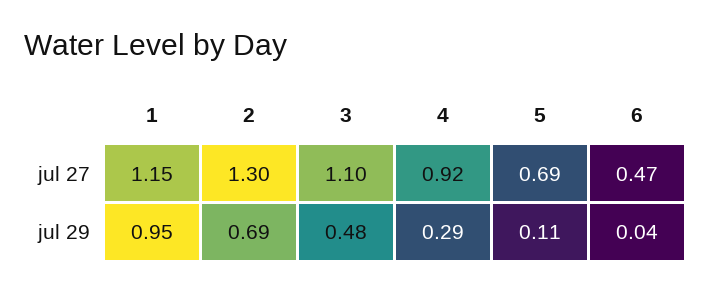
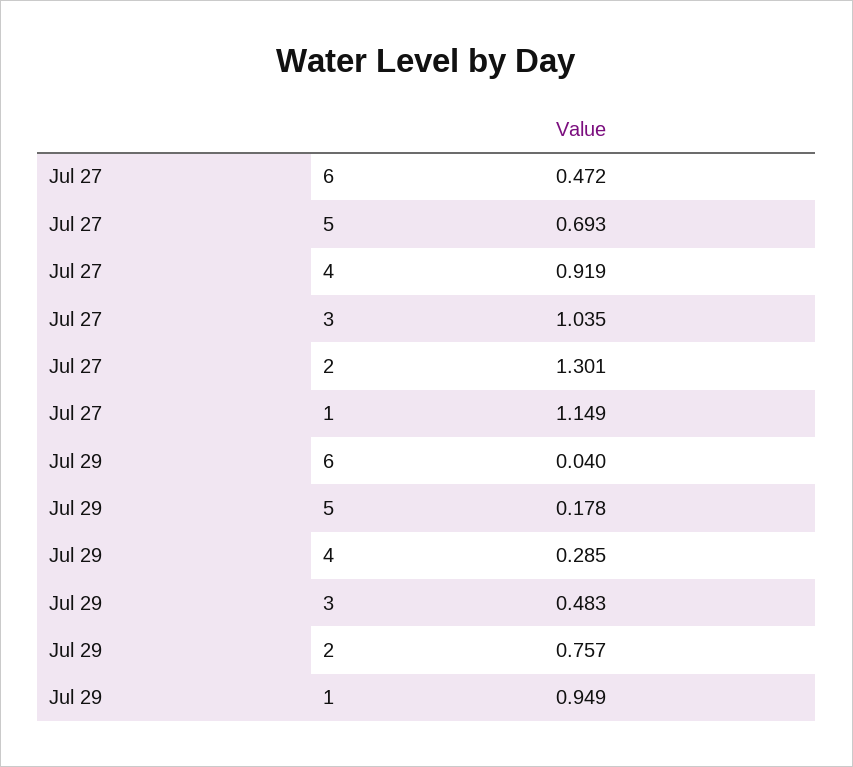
  {
    "1": {
      "jul 27": 1.149,
      "jul 29": 0.949
    },
    "2": {
      "jul 27": 1.301,
-     "jul 29": 0.69
+     "jul 29": 0.757
    },
    "3": {
-     "jul 27": 1.1,
+     "jul 27": 1.035,
      "jul 29": 0.483
    },
    "4": {
      "jul 27": 0.919,
      "jul 29": 0.285
    },
    "5": {
      "jul 27": 0.693,
-     "jul 29": 0.11
+     "jul 29": 0.178
    },
    "6": {
      "jul 27": 0.472,
      "jul 29": 0.04
    }
  }

